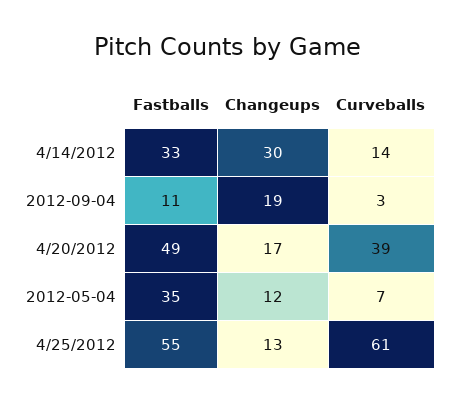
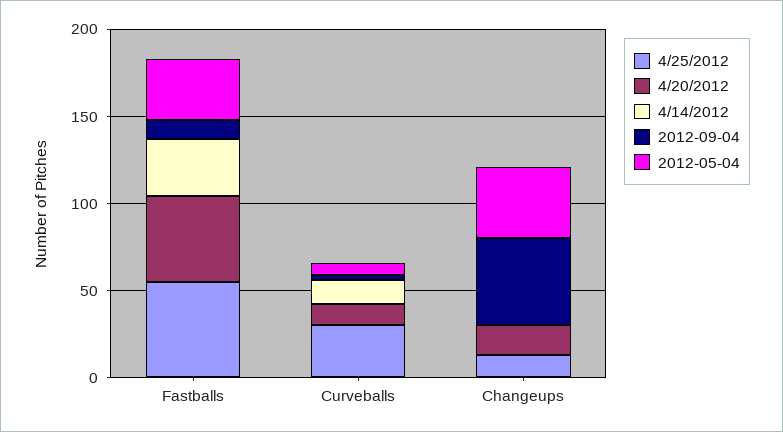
  {
    "4/14/2012": {
      "Fastballs": 33,
-     "Changeups": 30,
+     "Changeups": 0,
      "Curveballs": 14
    },
    "2012-09-04": {
      "Fastballs": 11,
-     "Changeups": 19,
+     "Changeups": 50,
      "Curveballs": 3
    },
    "4/20/2012": {
      "Fastballs": 49,
      "Changeups": 17,
-     "Curveballs": 39
+     "Curveballs": 10
    },
    "2012-05-04": {
      "Fastballs": 35,
-     "Changeups": 12,
+     "Changeups": 40,
      "Curveballs": 7
    },
    "4/25/2012": {
      "Fastballs": 55,
      "Changeups": 13,
-     "Curveballs": 61
+     "Curveballs": 30
    }
  }

